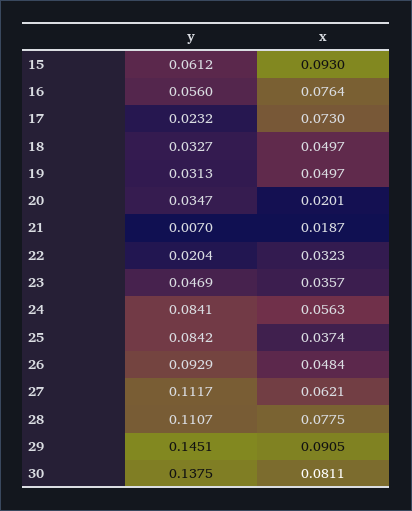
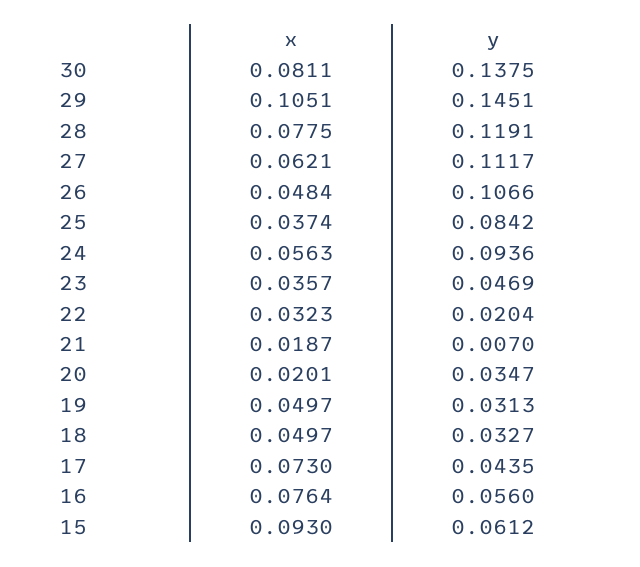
  {
    "y": {
      "15": 0.0612,
      "16": 0.056,
-     "17": 0.0232,
+     "17": 0.0435,
      "18": 0.0327,
      "19": 0.0313,
      "20": 0.0347,
      "21": 0.007,
      "22": 0.0204,
      "23": 0.0469,
-     "24": 0.0841,
+     "24": 0.0936,
      "25": 0.0842,
-     "26": 0.0929,
+     "26": 0.1066,
      "27": 0.1117,
-     "28": 0.1107,
+     "28": 0.1191,
      "29": 0.1451,
      "30": 0.1375
    },
    "x": {
      "15": 0.093,
      "16": 0.0764,
      "17": 0.073,
      "18": 0.0497,
      "19": 0.0497,
      "20": 0.0201,
      "21": 0.0187,
      "22": 0.0323,
      "23": 0.0357,
      "24": 0.0563,
      "25": 0.0374,
      "26": 0.0484,
      "27": 0.0621,
      "28": 0.0775,
-     "29": 0.0905,
+     "29": 0.1051,
      "30": 0.0811
    }
  }

